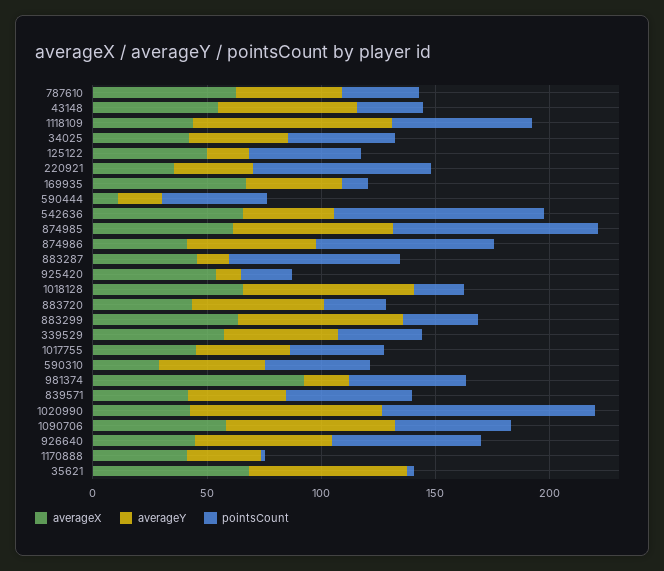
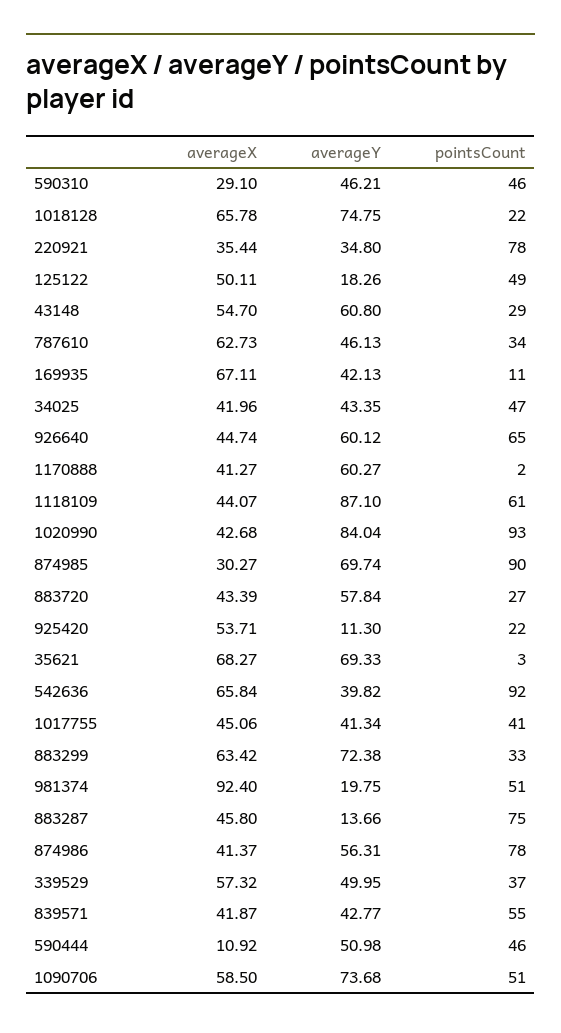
  {
    "averageX": {
      "787610": 62.73,
      "43148": 54.7,
      "1118109": 44.07,
      "34025": 41.96,
      "125122": 50.11,
      "220921": 35.44,
      "169935": 67.11,
      "590444": 10.92,
      "542636": 65.84,
-     "874985": 60,
+     "874985": 30.27,
      "874986": 41.37,
      "883287": 45.8,
      "925420": 53.71,
      "1018128": 65.78,
      "883720": 43.39,
      "883299": 63.42,
      "339529": 57.32,
      "1017755": 45.06,
      "590310": 29.1,
      "981374": 92.4,
      "839571": 41.87,
      "1020990": 42.68,
      "1090706": 58.5,
      "926640": 44.74,
      "1170888": 41.27,
      "35621": 68.27
    },
    "averageY": {
      "787610": 46.13,
      "43148": 60.8,
      "1118109": 87.1,
      "34025": 43.35,
      "125122": 18.26,
      "220921": 34.8,
      "169935": 42.13,
-     "590444": 20,
+     "590444": 50.98,
      "542636": 39.82,
      "874985": 69.74,
      "874986": 56.31,
      "883287": 13.66,
      "925420": 11.3,
      "1018128": 74.75,
      "883720": 57.84,
      "883299": 72.38,
      "339529": 49.95,
      "1017755": 41.34,
      "590310": 46.21,
      "981374": 19.75,
      "839571": 42.77,
      "1020990": 84.04,
      "1090706": 73.68,
      "926640": 60.12,
-     "1170888": 30,
+     "1170888": 60.27,
      "35621": 69.33
    },
    "pointsCount": {
      "787610": 34,
      "43148": 29,
      "1118109": 61,
      "34025": 47,
      "125122": 49,
      "220921": 78,
      "169935": 11,
      "590444": 46,
      "542636": 92,
      "874985": 90,
      "874986": 78,
      "883287": 75,
      "925420": 22,
      "1018128": 22,
      "883720": 27,
      "883299": 33,
      "339529": 37,
      "1017755": 41,
      "590310": 46,
      "981374": 51,
      "839571": 55,
      "1020990": 93,
      "1090706": 51,
      "926640": 65,
      "1170888": 2,
      "35621": 3
    }
  }

